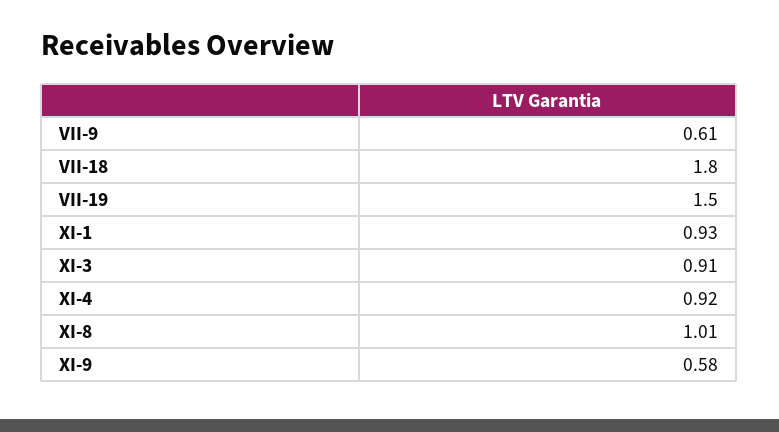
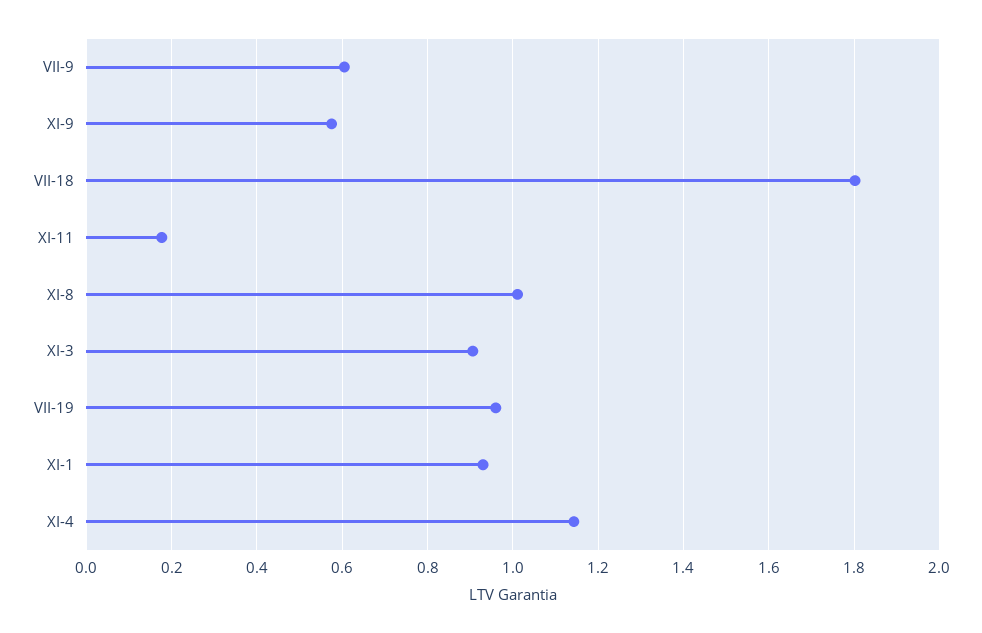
  {
    "VII-9": 0.61,
    "VII-18": 1.8,
-   "VII-19": 1.5,
+   "VII-19": 0.96,
    "XI-1": 0.93,
    "XI-3": 0.91,
-   "XI-4": 0.92,
+   "XI-4": 1.14,
    "XI-8": 1.01,
-   "XI-9": 0.58
+   "XI-9": 0.58,
+   "XI-11": 0.18
  }

